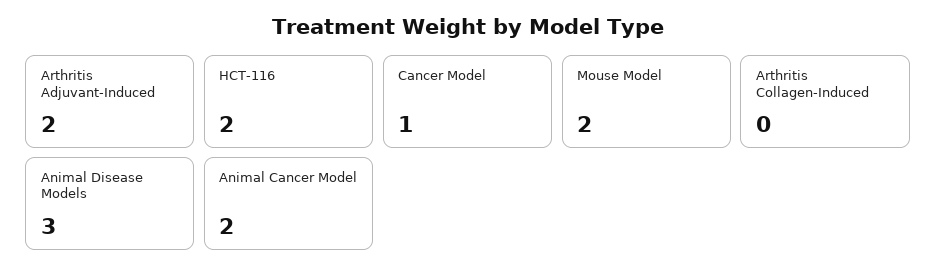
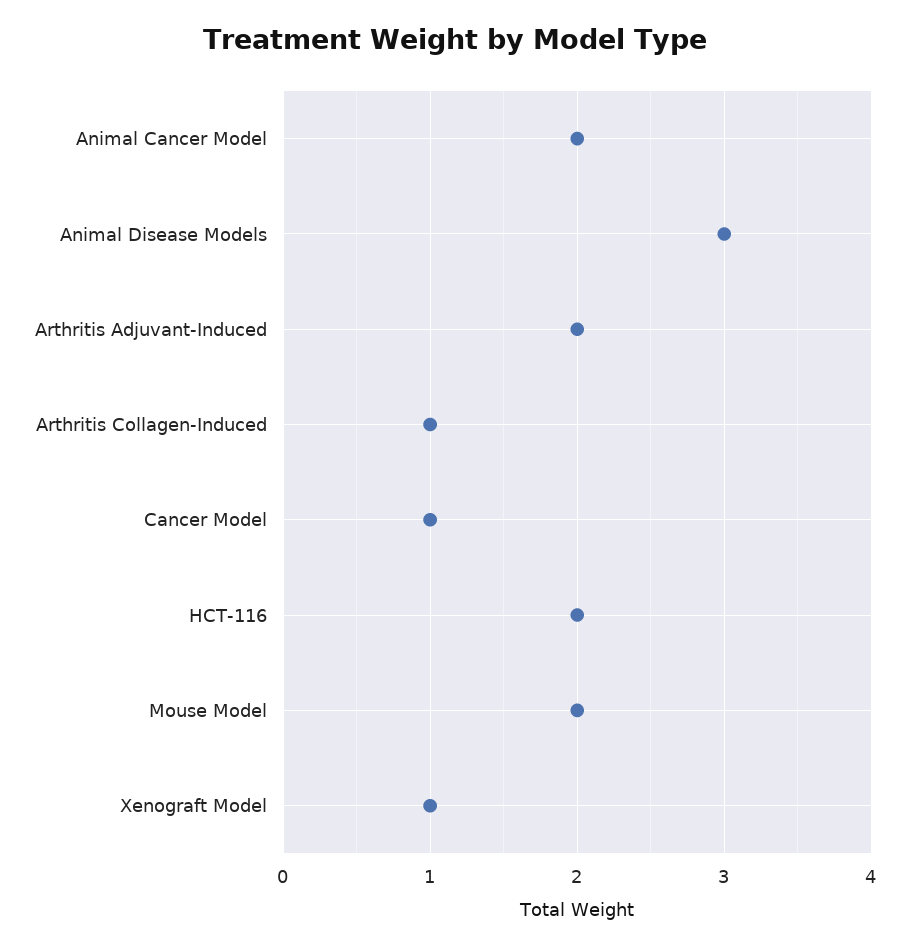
  {
    "Arthritis Adjuvant-Induced": 2,
    "HCT-116": 2,
    "Cancer Model": 1,
    "Mouse Model": 2,
-   "Arthritis Collagen-Induced": 0,
+   "Arthritis Collagen-Induced": 1,
    "Animal Disease Models": 3,
-   "Animal Cancer Model": 2
+   "Animal Cancer Model": 2,
+   "Xenograft Model": 1
  }

